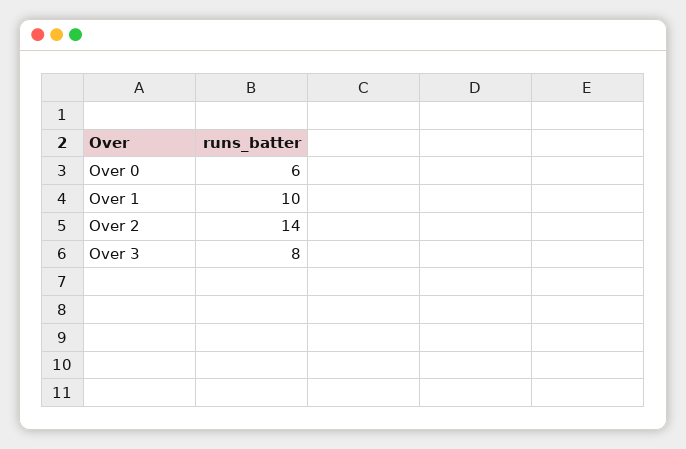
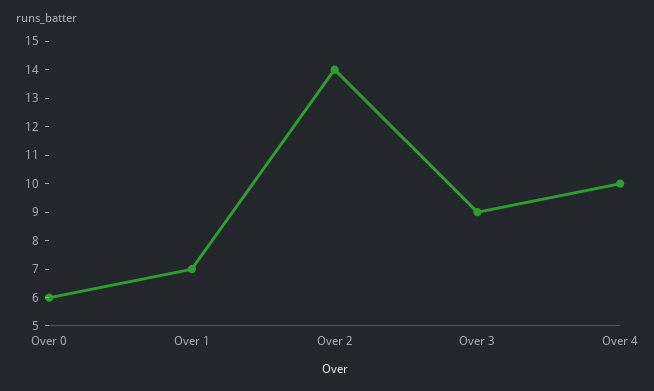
  {
    "Over 0": 6,
-   "Over 1": 10,
+   "Over 1": 7,
    "Over 2": 14,
-   "Over 3": 8
+   "Over 3": 9,
+   "Over 4": 10
  }

